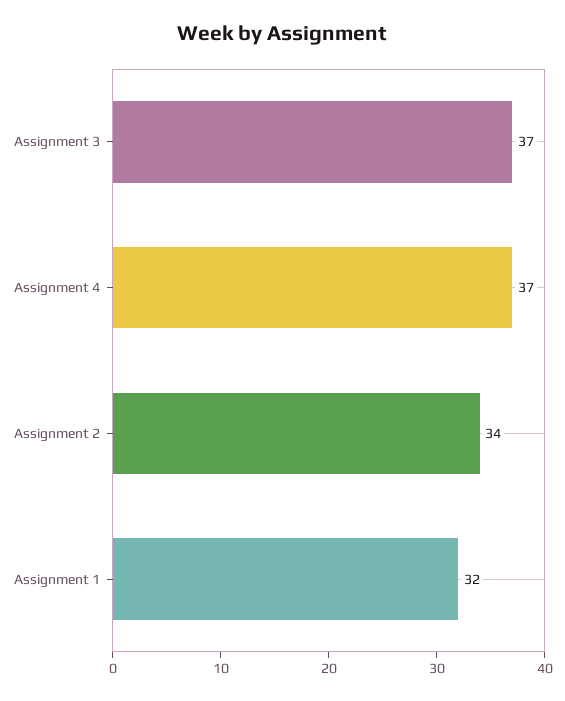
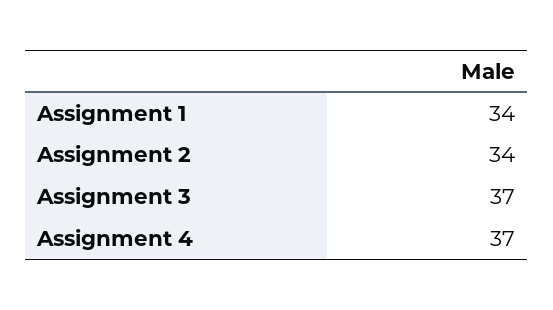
  {
    "Assignment 3": 37,
    "Assignment 4": 37,
    "Assignment 2": 34,
-   "Assignment 1": 32
+   "Assignment 1": 34
  }

